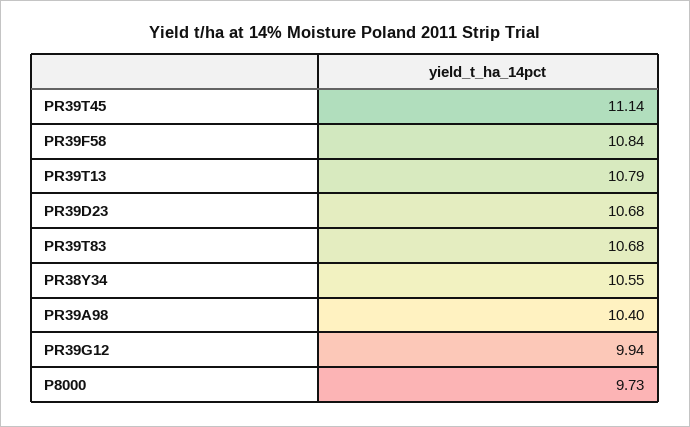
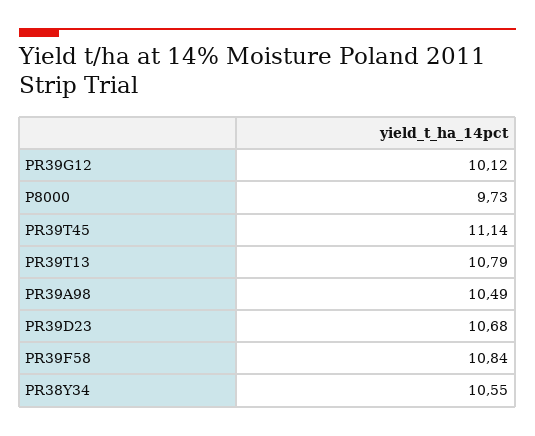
  {
    "PR39T45": 11.14,
    "PR39F58": 10.84,
    "PR39T13": 10.79,
    "PR39D23": 10.68,
-   "PR39T83": 10.68,
    "PR38Y34": 10.55,
-   "PR39A98": 10.4,
+   "PR39A98": 10.49,
-   "PR39G12": 9.94,
+   "PR39G12": 10.12,
    "P8000": 9.73
  }

